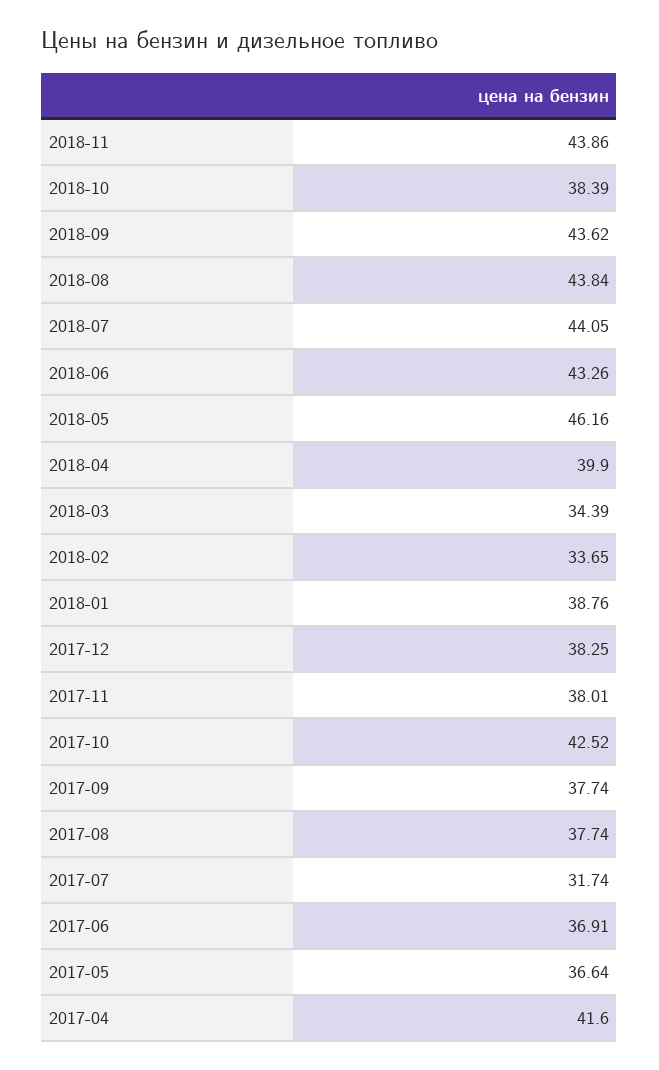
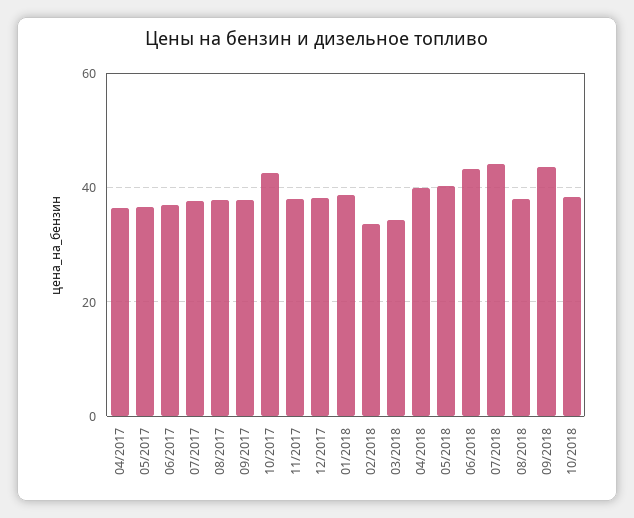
  {
-   "2018-11": 43.86,
    "2018-10": 38.39,
    "2018-09": 43.62,
-   "2018-08": 43.84,
+   "2018-08": 38,
    "2018-07": 44.05,
    "2018-06": 43.26,
-   "2018-05": 46.16,
+   "2018-05": 40,
    "2018-04": 39.9,
    "2018-03": 34.39,
    "2018-02": 33.65,
    "2018-01": 38.76,
    "2017-12": 38.25,
    "2017-11": 38.01,
    "2017-10": 42.52,
    "2017-09": 37.74,
    "2017-08": 37.74,
-   "2017-07": 31.74,
+   "2017-07": 38,
    "2017-06": 36.91,
    "2017-05": 36.64,
-   "2017-04": 41.6
+   "2017-04": 36
  }

